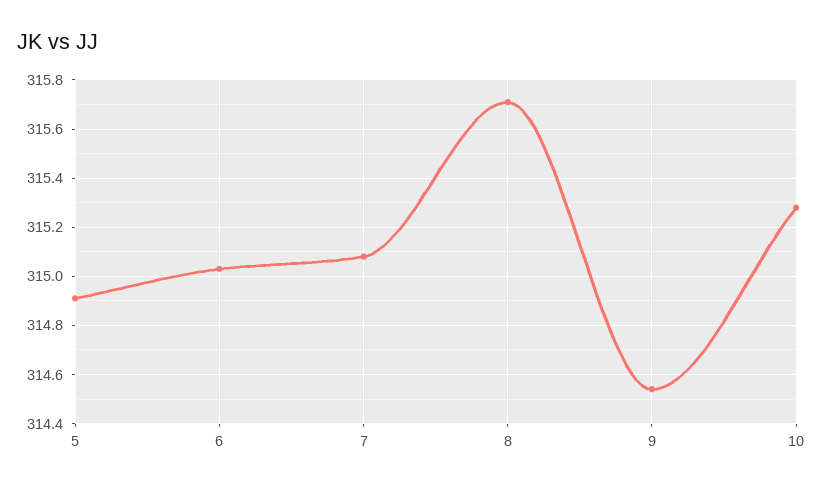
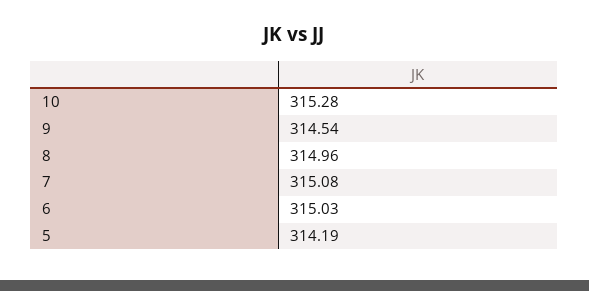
  {
-   "5": 314.9,
+   "5": 314.19,
    "6": 315.03,
    "7": 315.08,
-   "8": 315.7,
+   "8": 314.96,
    "9": 314.54,
    "10": 315.28
  }

